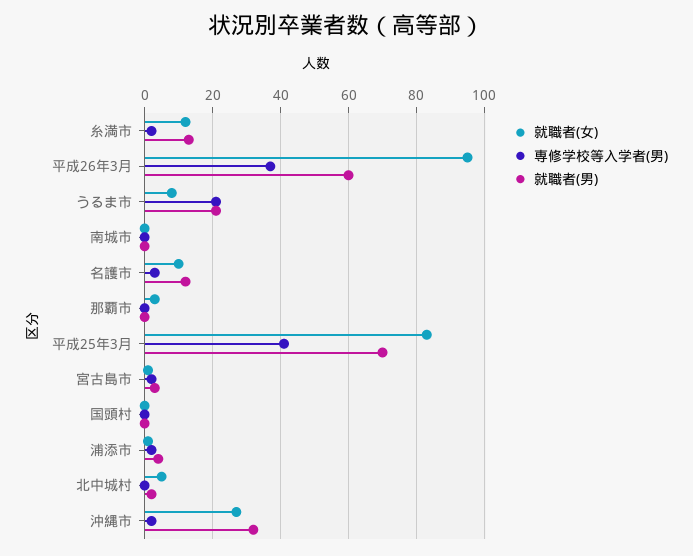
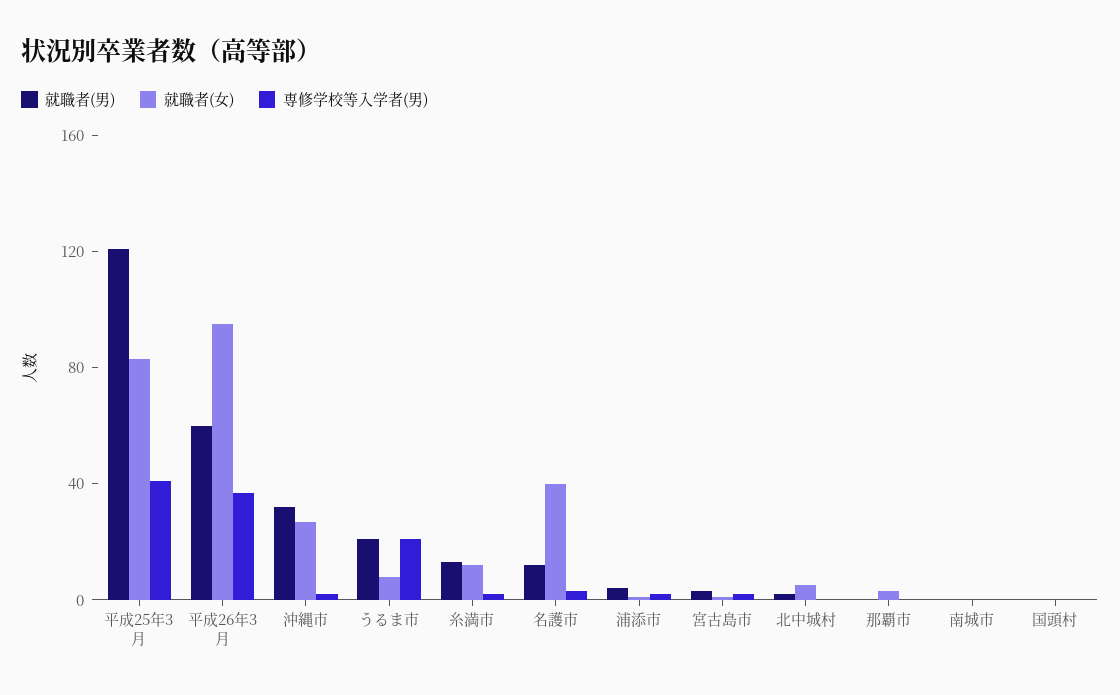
  {
    "就職者(女)": {
      "糸満市": 10,
      "平成26年3月": 95,
      "うるま市": 10,
      "南城市": 0,
-     "名護市": 10,
+     "名護市": 40,
      "那覇市": 5,
      "平成25年3月": 85,
      "宮古島市": 0,
      "国頭村": 0,
      "浦添市": 0,
      "北中城村": 5,
      "沖縄市": 25
    },
    "専修学校等入学者(男)": {
      "糸満市": 0,
      "平成26年3月": 35,
      "うるま市": 20,
      "南城市": 0,
      "名護市": 5,
      "那覇市": 0,
      "平成25年3月": 40,
      "宮古島市": 0,
      "国頭村": 0,
      "浦添市": 0,
      "北中城村": 0,
      "沖縄市": 0
    },
    "就職者(男)": {
      "糸満市": 15,
      "平成26年3月": 60,
      "うるま市": 20,
      "南城市": 0,
      "名護市": 10,
      "那覇市": 0,
-     "平成25年3月": 70,
+     "平成25年3月": 120,
      "宮古島市": 5,
      "国頭村": 0,
      "浦添市": 5,
      "北中城村": 0,
      "沖縄市": 30
    }
  }

